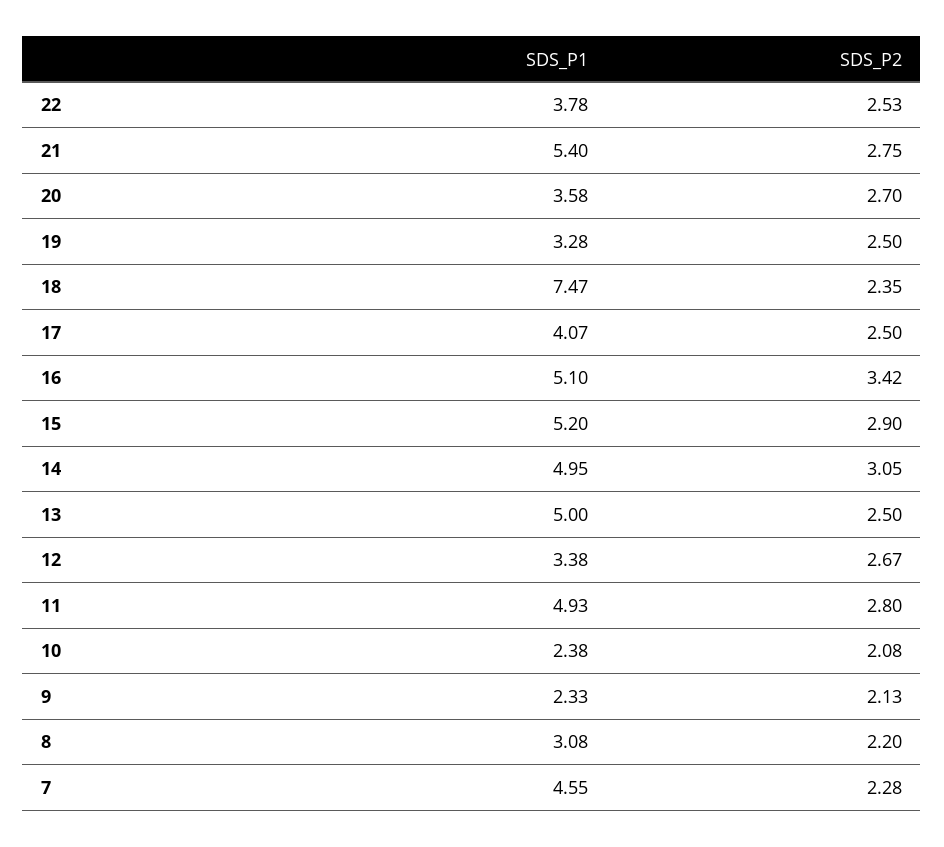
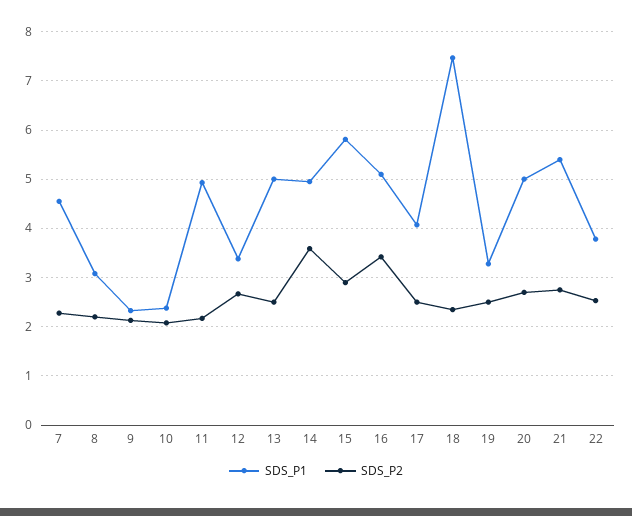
  {
    "SDS_P1": {
      "22": 3.78,
      "21": 5.4,
-     "20": 3.58,
+     "20": 5,
      "19": 3.28,
      "18": 7.47,
      "17": 4.07,
      "16": 5.1,
-     "15": 5.2,
+     "15": 5.8,
      "14": 4.95,
      "13": 5,
      "12": 3.38,
      "11": 4.93,
      "10": 2.38,
      "9": 2.33,
      "8": 3.08,
      "7": 4.55
    },
    "SDS_P2": {
      "22": 2.53,
      "21": 2.75,
      "20": 2.7,
      "19": 2.5,
      "18": 2.35,
      "17": 2.5,
      "16": 3.42,
      "15": 2.9,
-     "14": 3.05,
+     "14": 3.6,
      "13": 2.5,
      "12": 2.67,
-     "11": 2.8,
+     "11": 2.2,
      "10": 2.08,
      "9": 2.13,
      "8": 2.2,
      "7": 2.28
    }
  }

